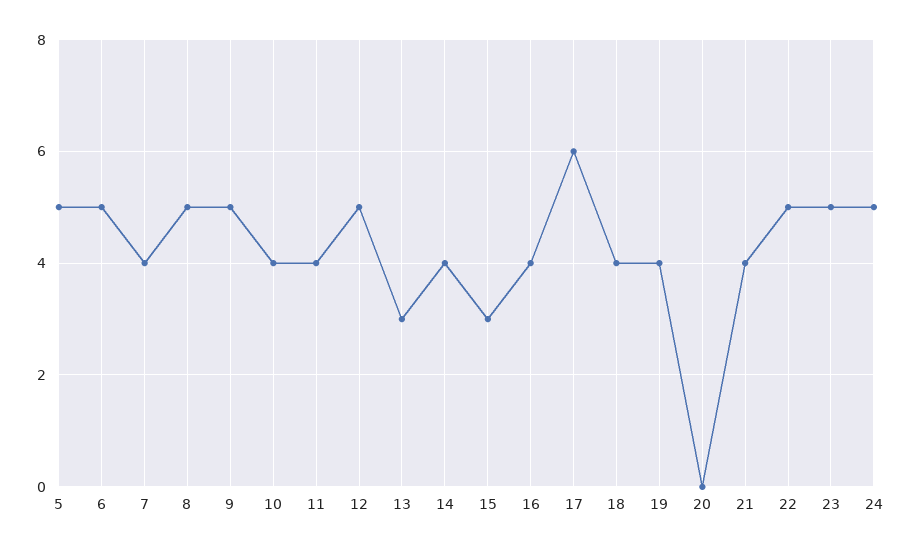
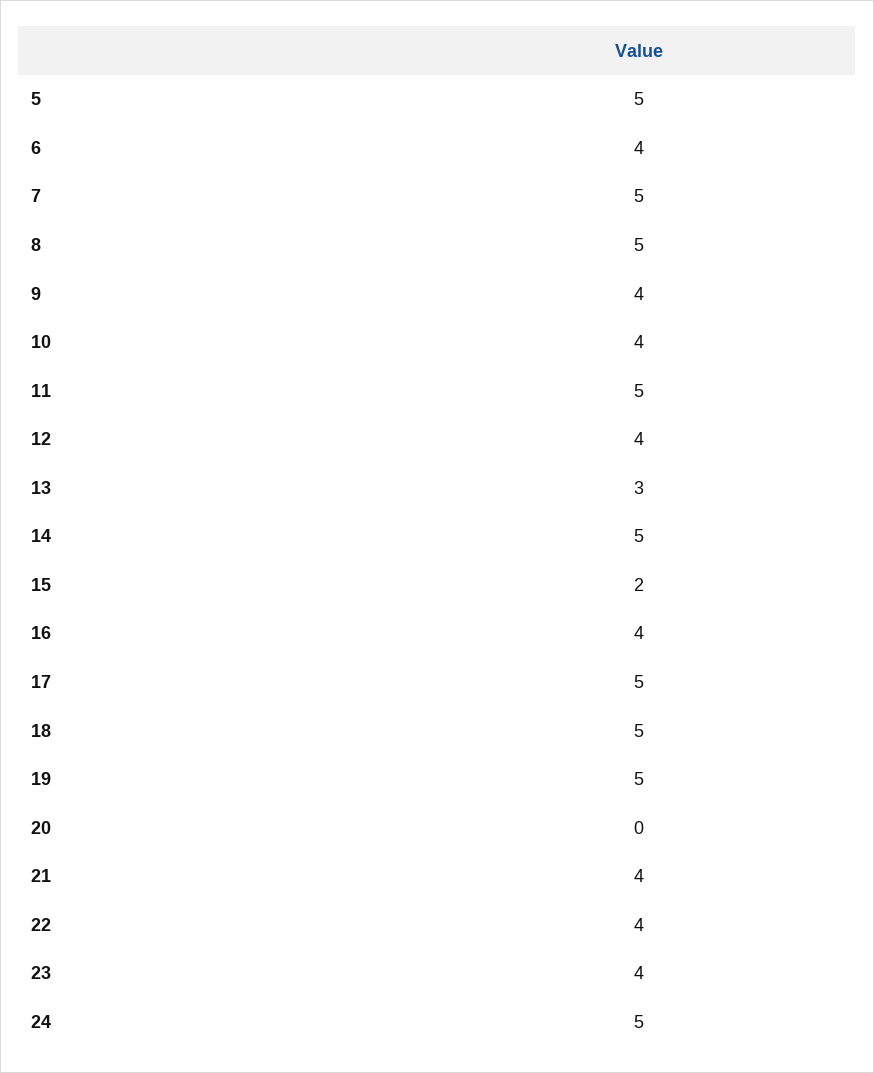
  {
    "5": 5,
-   "6": 5,
+   "6": 4,
-   "7": 4,
+   "7": 5,
    "8": 5,
-   "9": 5,
+   "9": 4,
    "10": 4,
-   "11": 4,
+   "11": 5,
-   "12": 5,
+   "12": 4,
    "13": 3,
-   "14": 4,
+   "14": 5,
-   "15": 3,
+   "15": 2,
    "16": 4,
-   "17": 6,
+   "17": 5,
-   "18": 4,
+   "18": 5,
-   "19": 4,
+   "19": 5,
    "20": 0,
    "21": 4,
-   "22": 5,
+   "22": 4,
-   "23": 5,
+   "23": 4,
    "24": 5
  }

